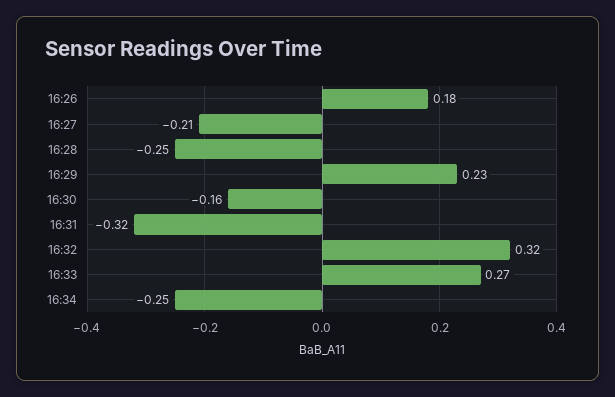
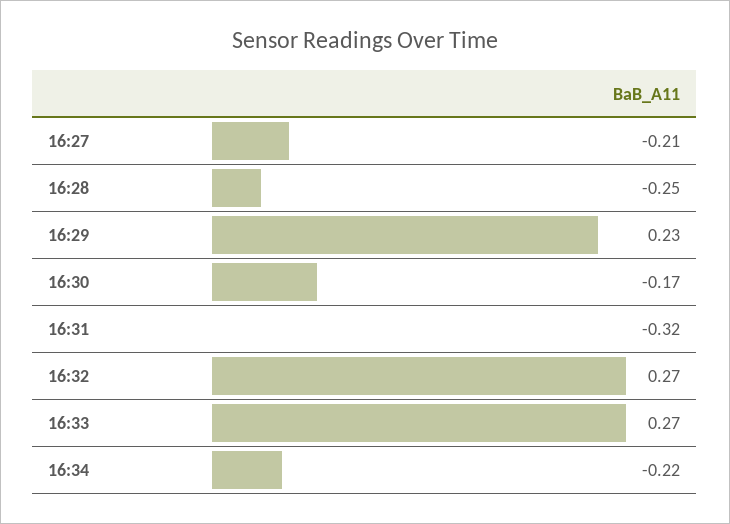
  {
-   "16:26": 0.18,
    "16:27": -0.21,
    "16:28": -0.25,
    "16:29": 0.23,
-   "16:30": -0.16,
+   "16:30": -0.17,
    "16:31": -0.32,
-   "16:32": 0.32,
+   "16:32": 0.27,
    "16:33": 0.27,
-   "16:34": -0.25
+   "16:34": -0.22
  }

